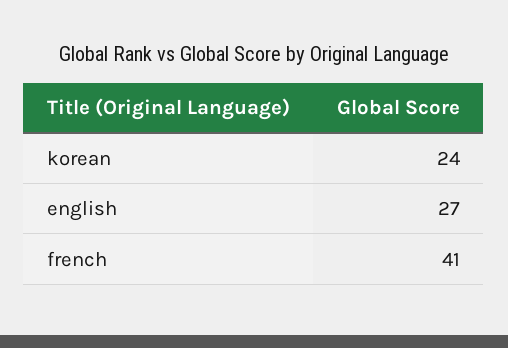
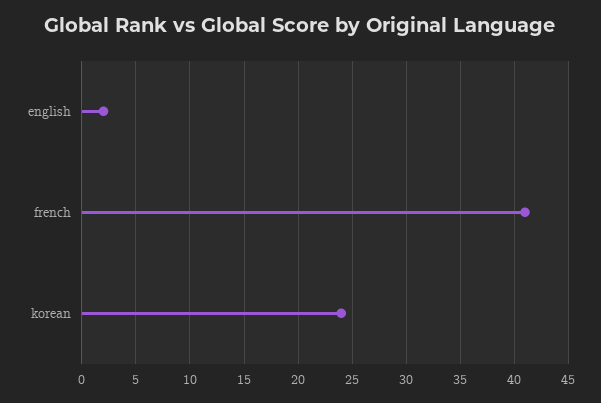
  {
    "korean": 24,
-   "english": 27,
+   "english": 2,
    "french": 41
  }

